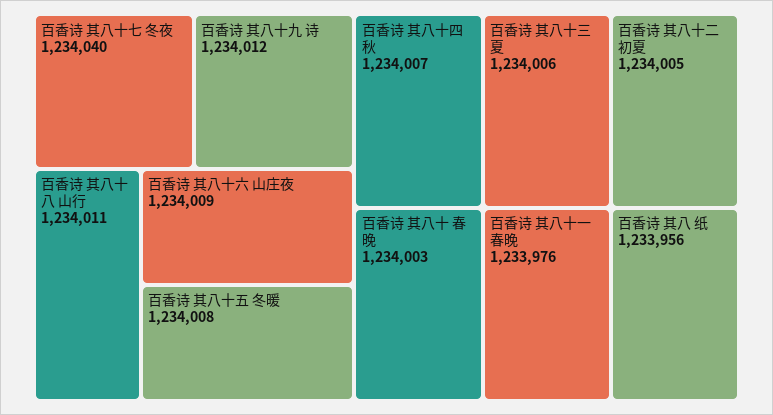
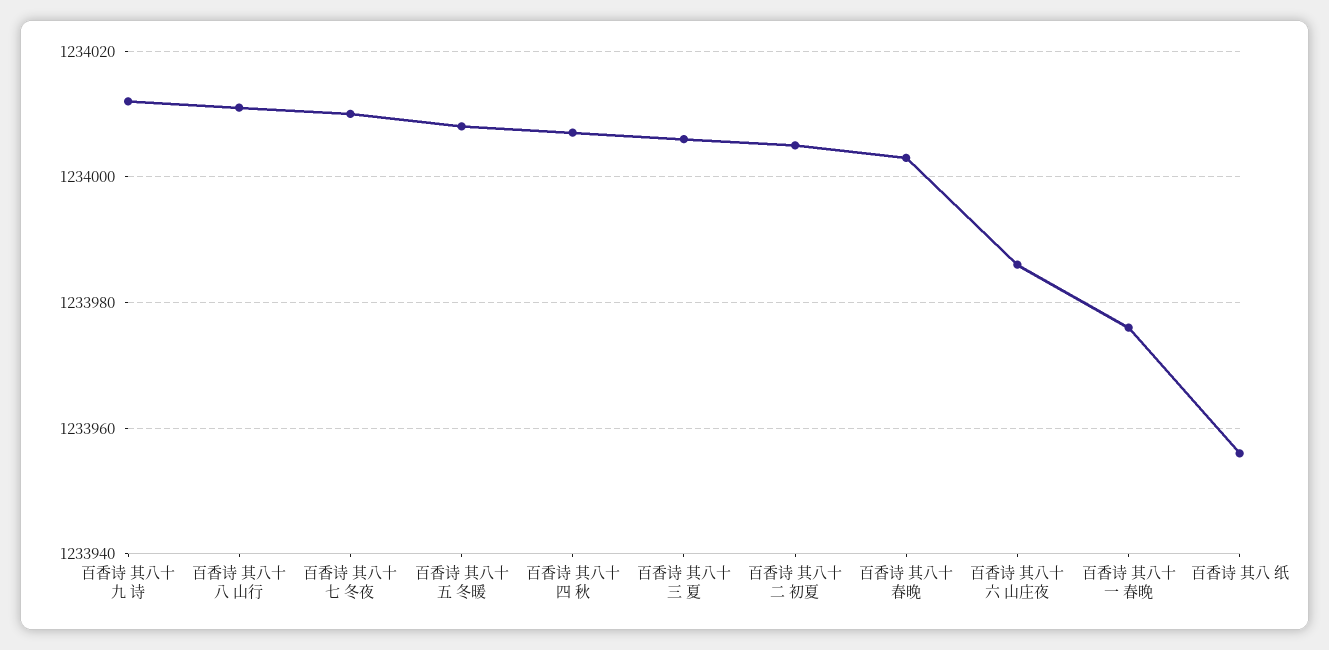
  {
-   "百香诗 其八十七 冬夜": 1234040,
+   "百香诗 其八十七 冬夜": 1234010,
    "百香诗 其八十九 诗": 1234012,
    "百香诗 其八十八 山行": 1234011,
-   "百香诗 其八十六 山庄夜": 1234009,
+   "百香诗 其八十六 山庄夜": 1233985,
    "百香诗 其八十五 冬暖": 1234008,
    "百香诗 其八十四 秋": 1234007,
    "百香诗 其八十三 夏": 1234006,
    "百香诗 其八十二 初夏": 1234005,
    "百香诗 其八十 春晚": 1234003,
    "百香诗 其八十一 春晚": 1233976,
    "百香诗 其八 纸": 1233956
  }

